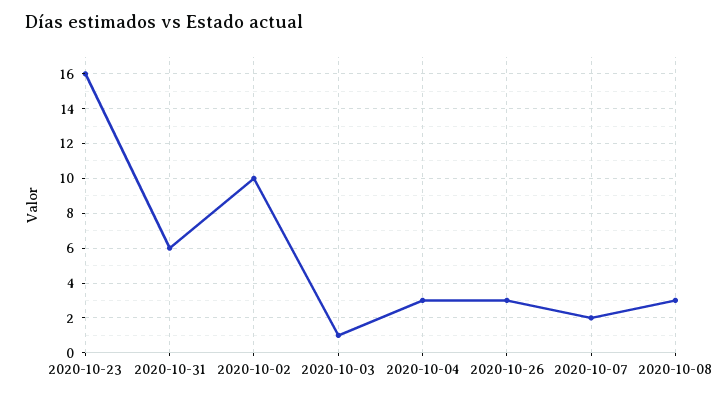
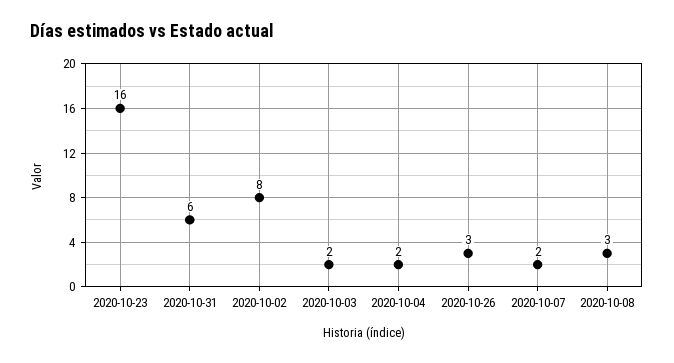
  {
    "2020-10-23": 16,
    "2020-10-31": 6,
-   "2020-10-02": 10,
+   "2020-10-02": 8,
-   "2020-10-03": 1,
+   "2020-10-03": 2,
-   "2020-10-04": 3,
+   "2020-10-04": 2,
    "2020-10-26": 3,
    "2020-10-07": 2,
    "2020-10-08": 3
  }

